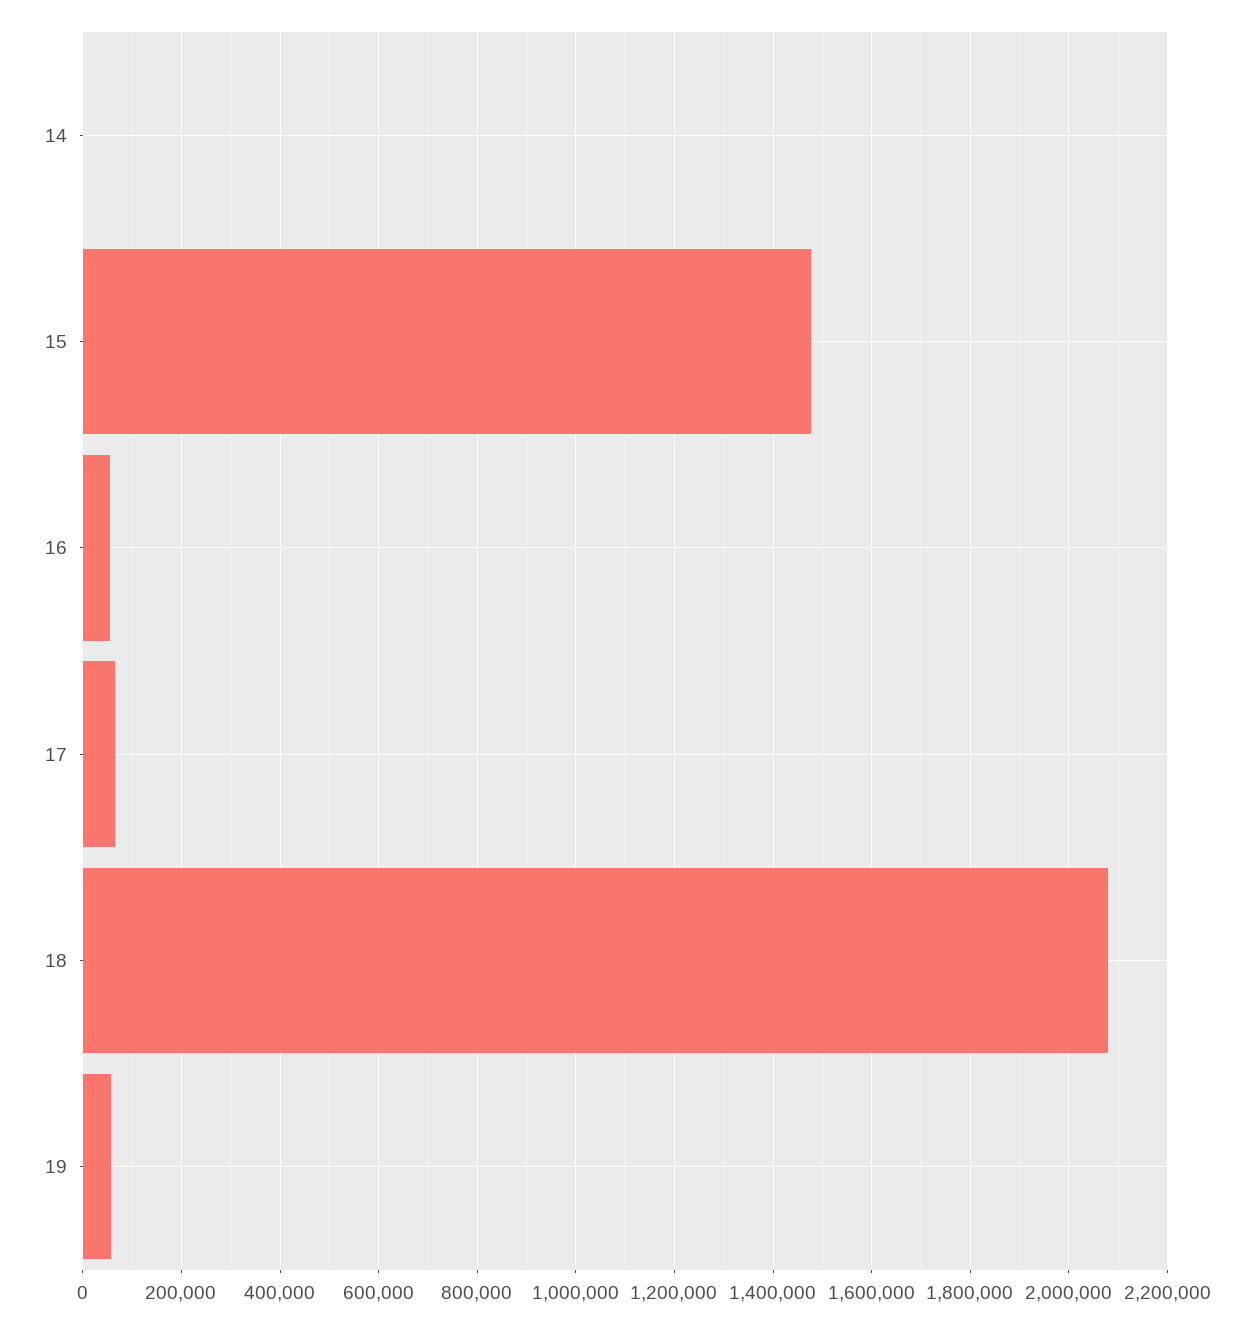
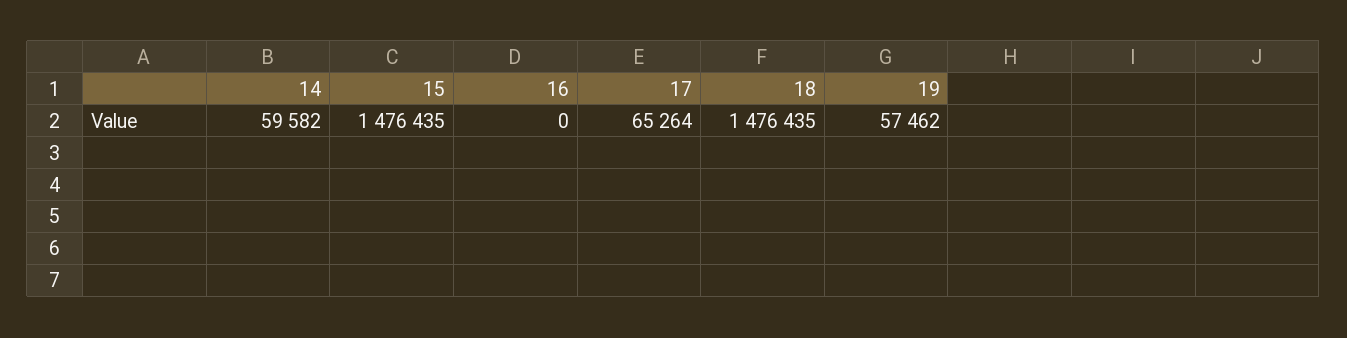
  {
-   "14": 0,
+   "14": 59582,
    "15": 1476435,
-   "16": 60000,
+   "16": 0,
    "17": 65264,
-   "18": 2080000,
+   "18": 1476435,
    "19": 57462
  }

